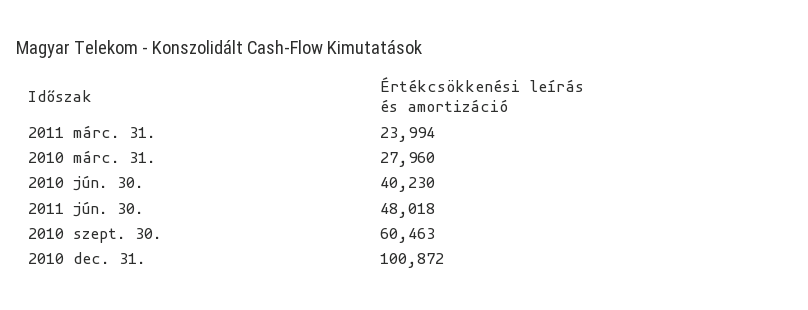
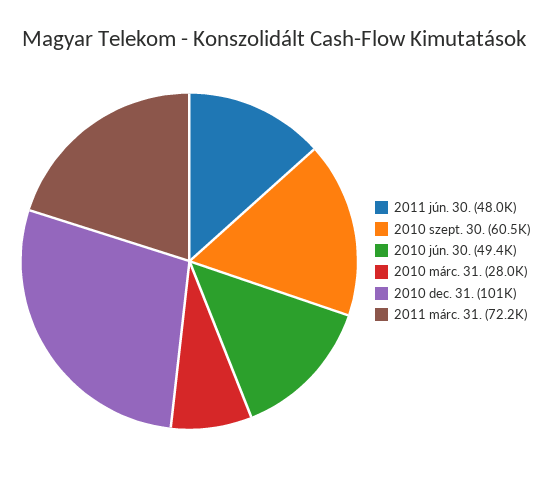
  {
-   "2011 márc. 31.": 23994,
+   "2011 márc. 31.": 72200,
    "2010 márc. 31.": 27960,
-   "2010 jún. 30.": 40230,
+   "2010 jún. 30.": 49400,
    "2011 jún. 30.": 48018,
    "2010 szept. 30.": 60463,
    "2010 dec. 31.": 100872
  }

